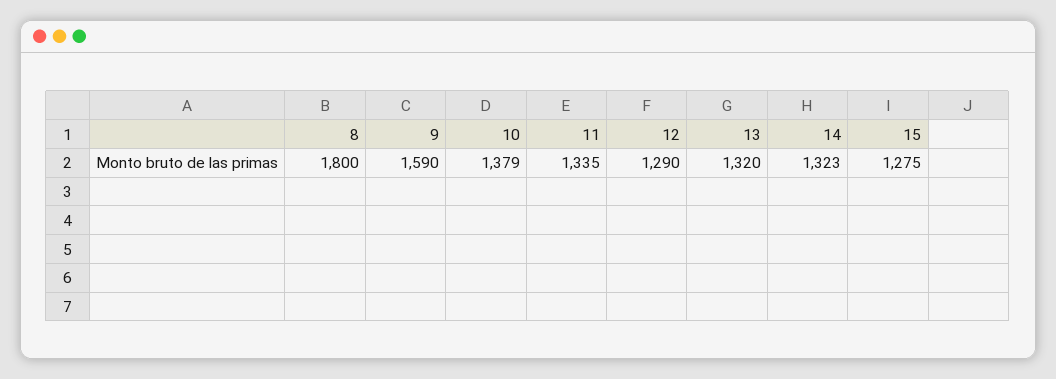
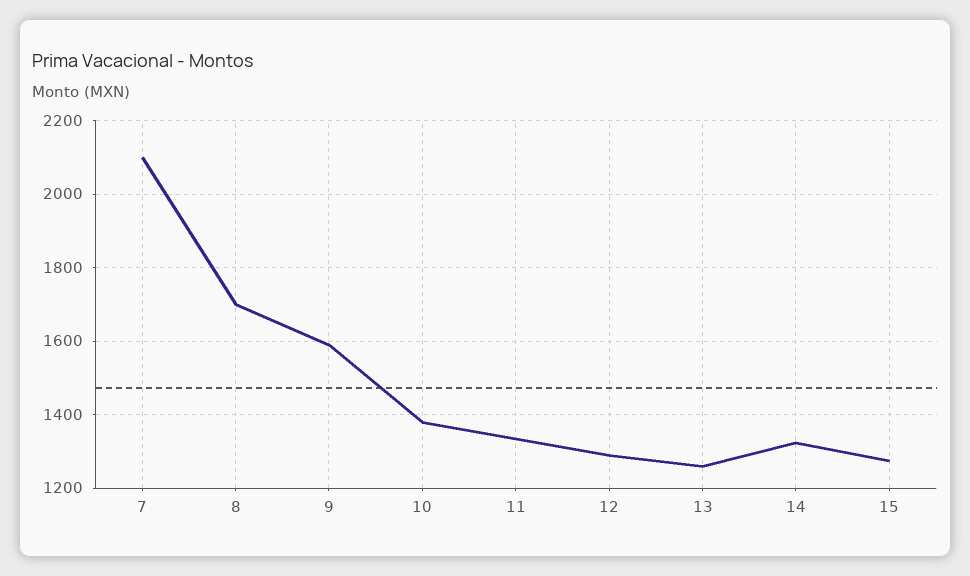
  {
-   "8": 1800,
+   "8": 1700,
    "9": 1590,
    "10": 1379,
    "11": 1335,
    "12": 1290,
-   "13": 1320,
+   "13": 1260,
    "14": 1323,
-   "15": 1275
+   "15": 1275,
+   "7": 2100
  }

